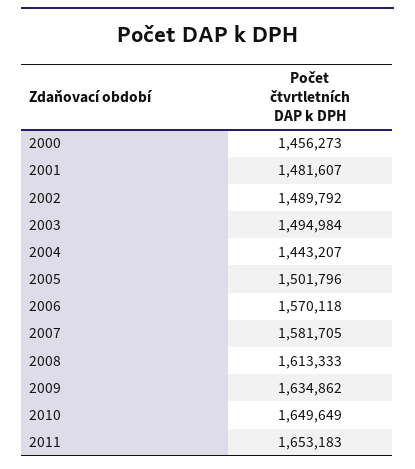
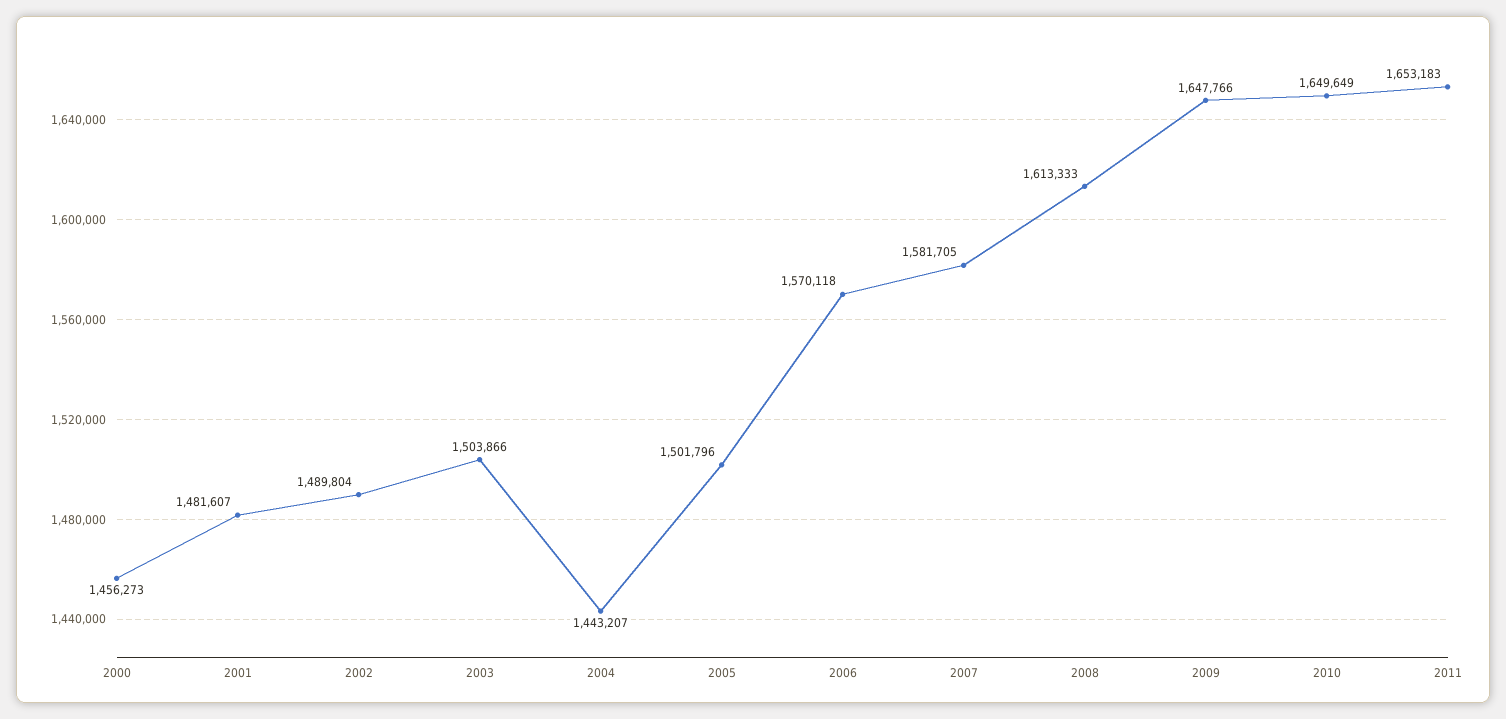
  {
    "2000": 1456273,
    "2001": 1481607,
-   "2002": 1489792,
+   "2002": 1489804,
-   "2003": 1494984,
+   "2003": 1503866,
    "2004": 1443207,
    "2005": 1501796,
    "2006": 1570118,
    "2007": 1581705,
    "2008": 1613333,
-   "2009": 1634862,
+   "2009": 1647766,
    "2010": 1649649,
    "2011": 1653183
  }

